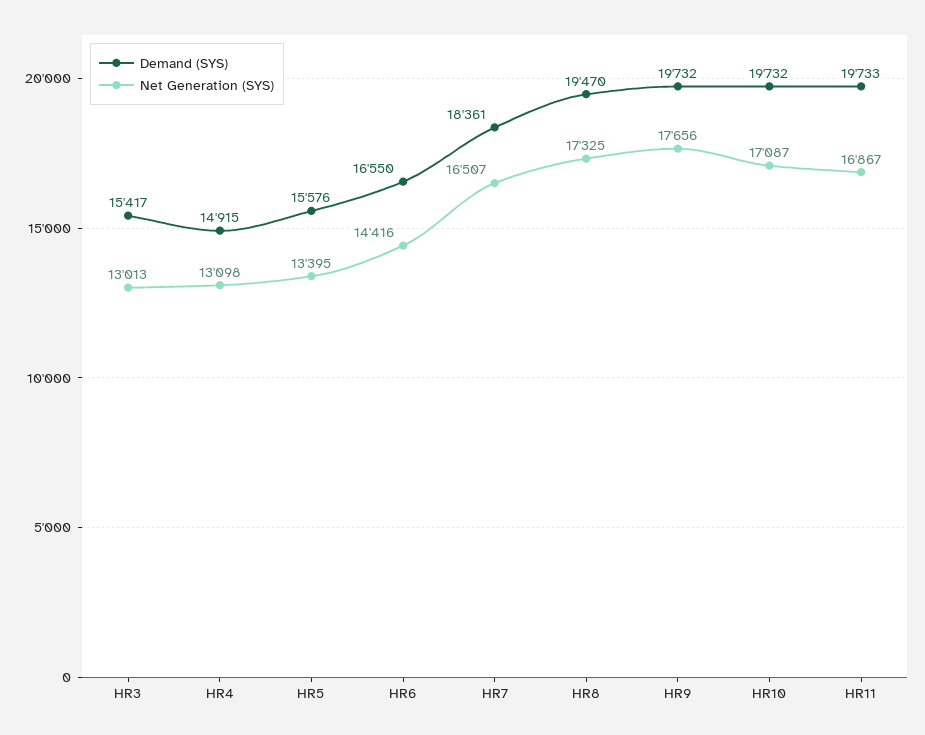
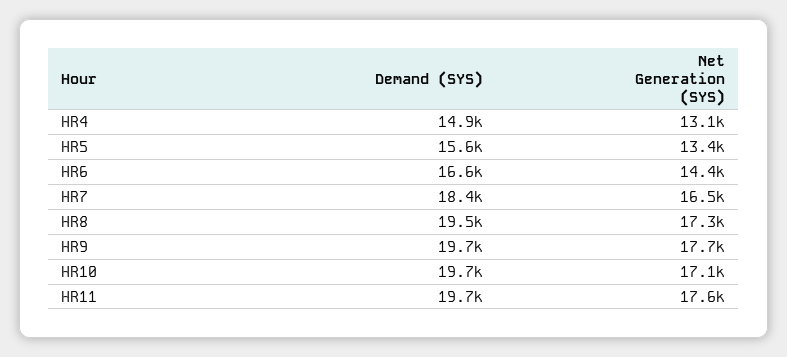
  {
    "Demand (SYS)": {
-     "HR3": 15417,
      "HR4": 14915,
      "HR5": 15576,
      "HR6": 16550,
      "HR7": 18361,
      "HR8": 19470,
      "HR9": 19732,
      "HR10": 19732,
      "HR11": 19733
    },
    "Net Generation (SYS)": {
-     "HR3": 13013,
      "HR4": 13098,
      "HR5": 13395,
      "HR6": 14416,
      "HR7": 16507,
      "HR8": 17325,
      "HR9": 17656,
      "HR10": 17087,
-     "HR11": 16867
+     "HR11": 17600
    }
  }

